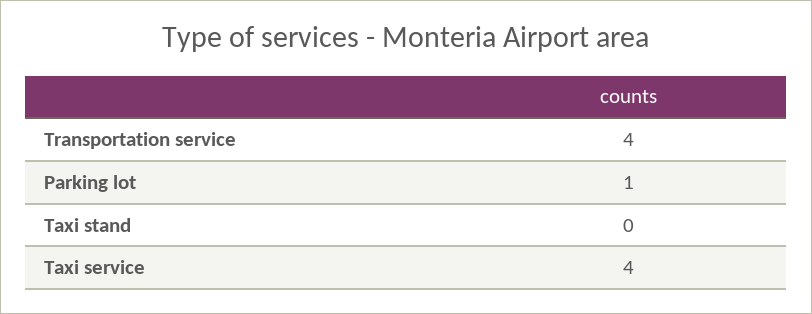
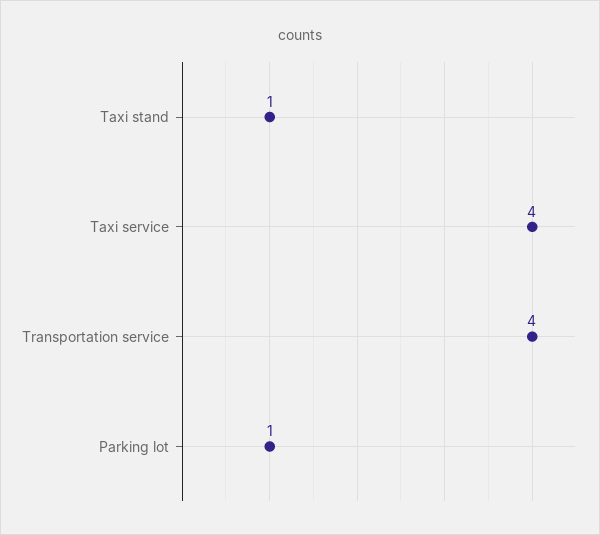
  {
    "Transportation service": 4,
    "Parking lot": 1,
-   "Taxi stand": 0,
+   "Taxi stand": 1,
    "Taxi service": 4
  }

